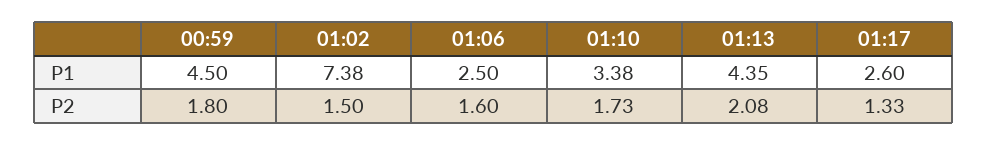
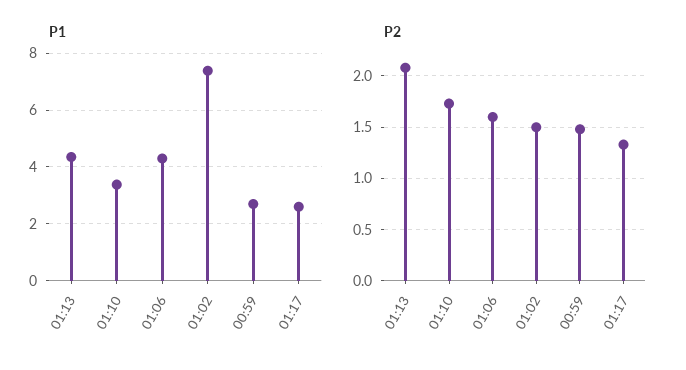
  {
    "P1": {
-     "00:59": 4.5,
+     "00:59": 2.75,
      "01:02": 7.38,
-     "01:06": 2.5,
+     "01:06": 4.25,
      "01:10": 3.38,
      "01:13": 4.35,
      "01:17": 2.6
    },
    "P2": {
-     "00:59": 1.8,
+     "00:59": 1.5,
      "01:02": 1.5,
      "01:06": 1.6,
      "01:10": 1.73,
      "01:13": 2.08,
      "01:17": 1.33
    }
  }

